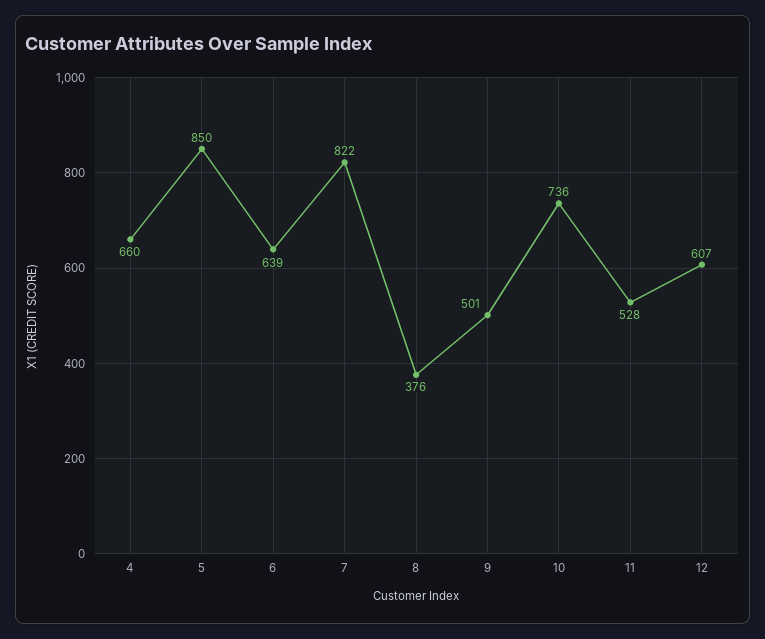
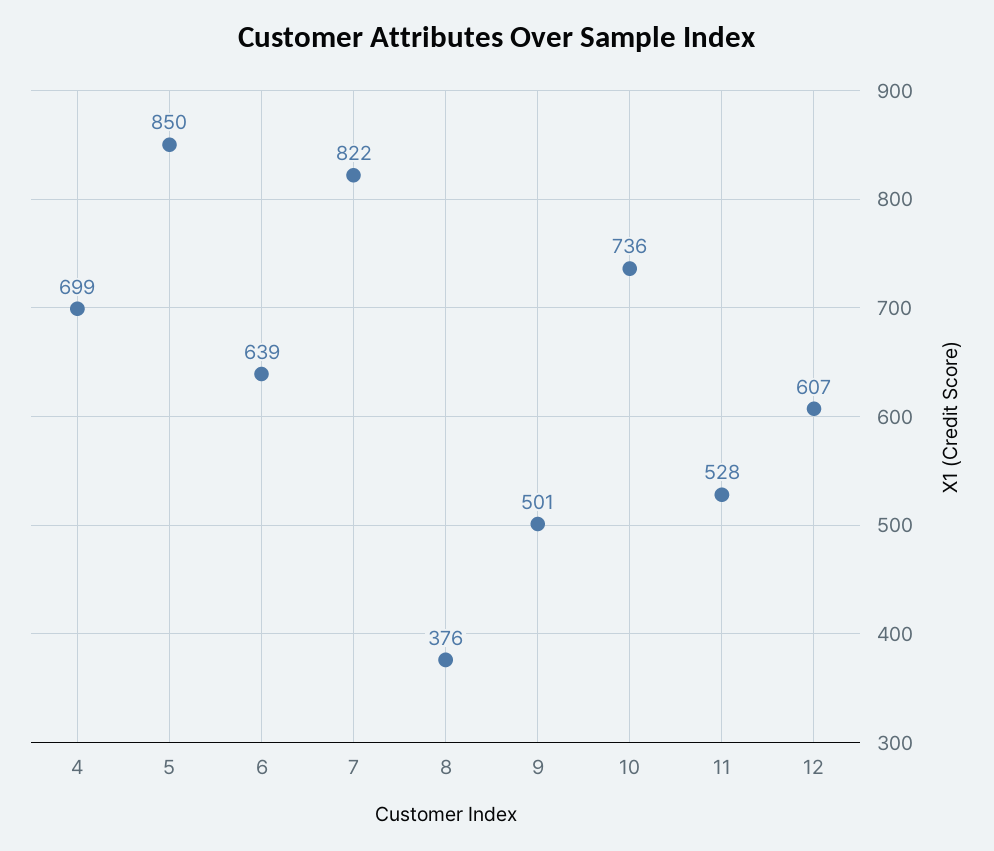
  {
-   "4": 660,
+   "4": 699,
    "5": 850,
    "6": 639,
    "7": 822,
    "8": 376,
    "9": 501,
    "10": 736,
    "11": 528,
    "12": 607
  }

